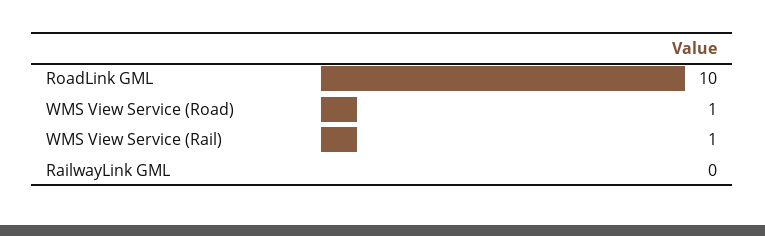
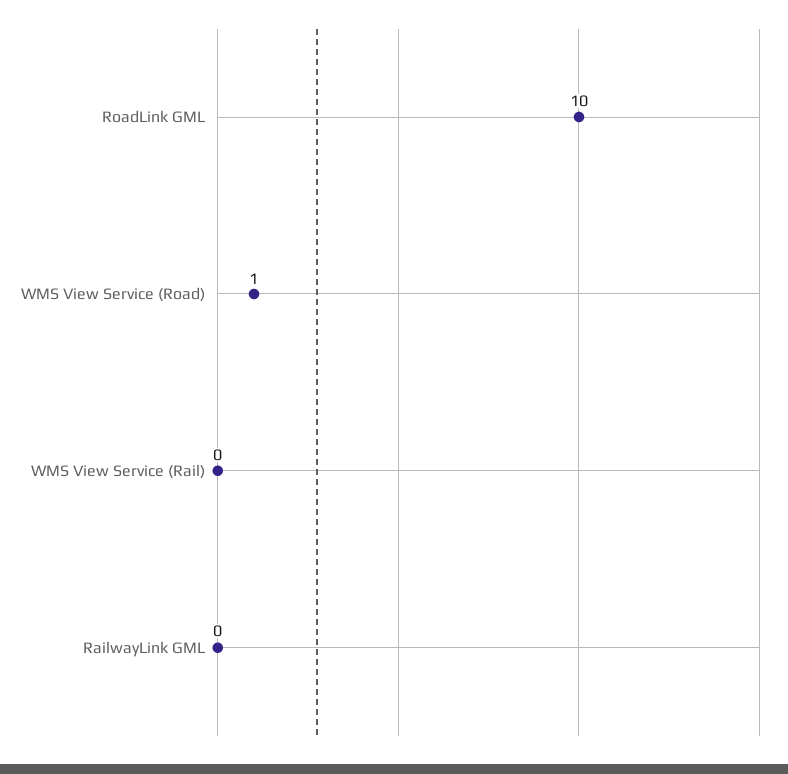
  {
    "RoadLink GML": 10,
    "WMS View Service (Road)": 1,
-   "WMS View Service (Rail)": 1,
+   "WMS View Service (Rail)": 0,
    "RailwayLink GML": 0
  }

